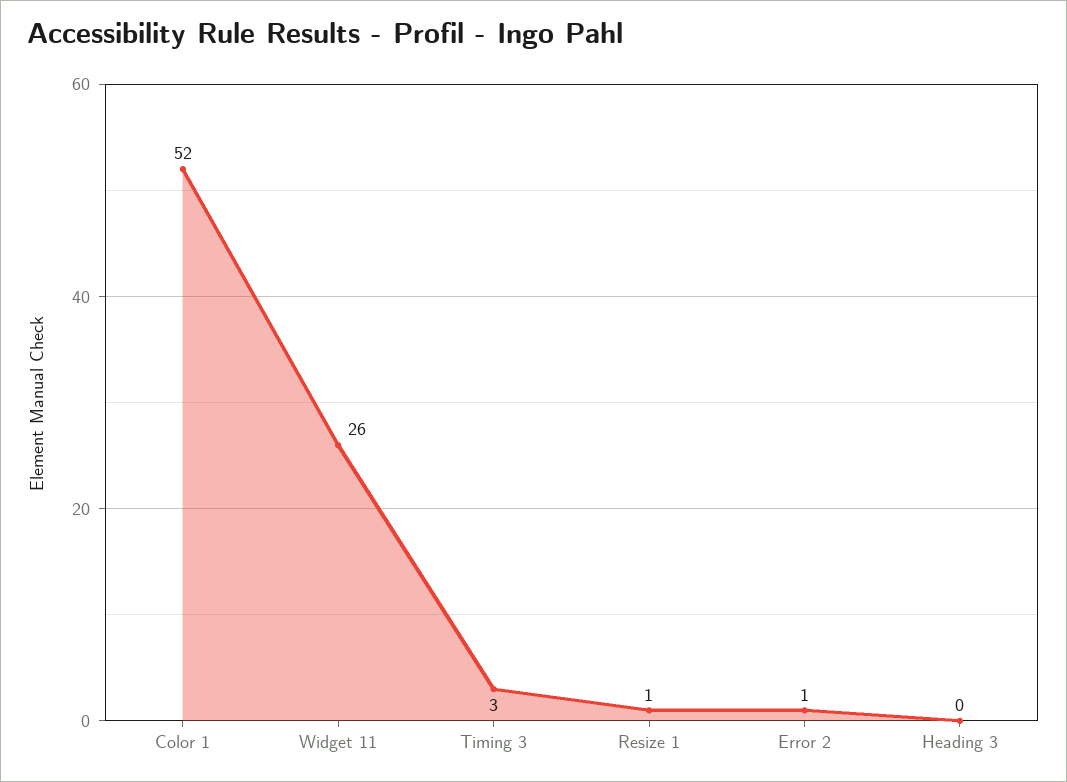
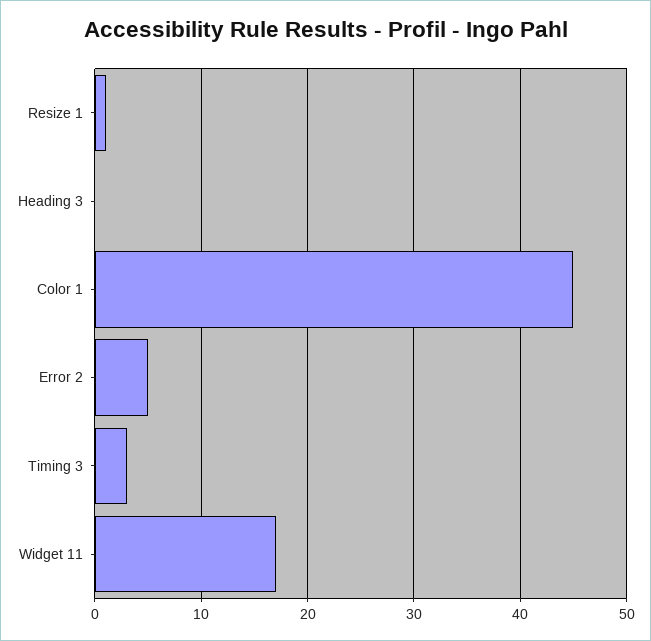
  {
-   "Color 1": 52,
+   "Color 1": 45,
-   "Widget 11": 26,
+   "Widget 11": 17,
    "Timing 3": 3,
    "Resize 1": 1,
-   "Error 2": 1,
+   "Error 2": 5,
    "Heading 3": 0
  }

